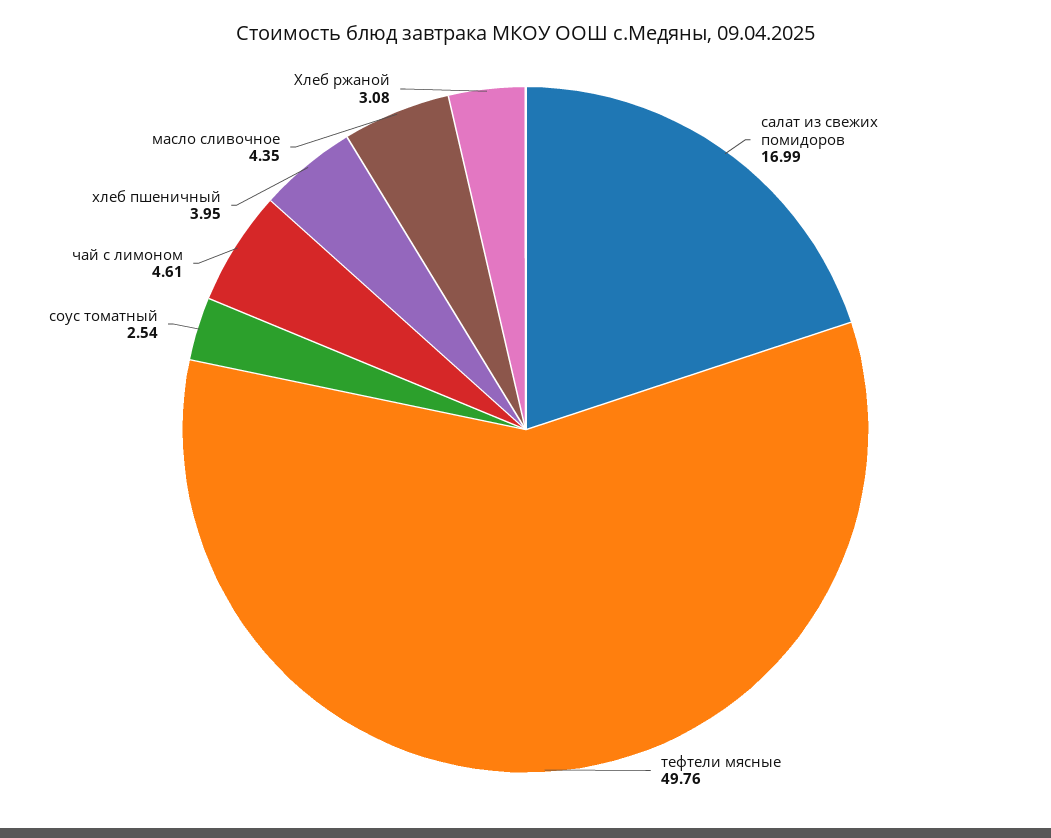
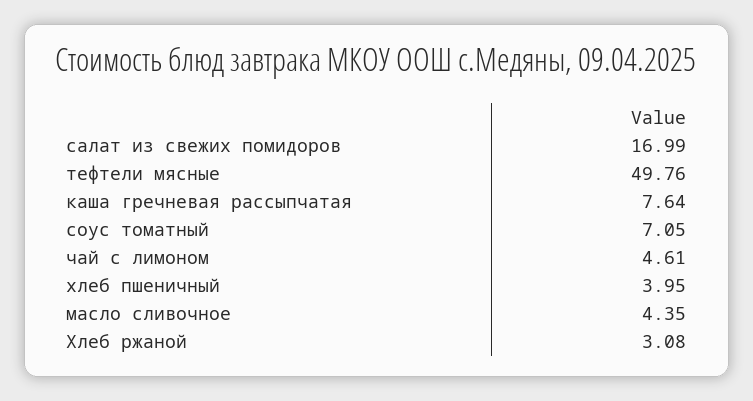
  {
    "салат из свежих помидоров": 16.99,
    "тефтели мясные": 49.76,
-   "соус томатный": 2.54,
+   "соус томатный": 7.05,
    "чай с лимоном": 4.61,
    "хлеб пшеничный": 3.95,
    "масло сливочное": 4.35,
-   "Хлеб ржаной": 3.08
+   "Хлеб ржаной": 3.08,
+   "каша гречневая рассыпчатая": 7.64
  }

